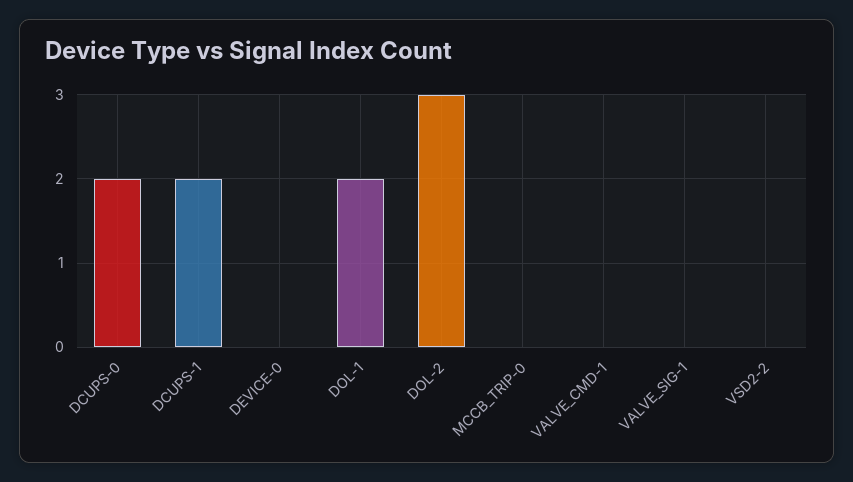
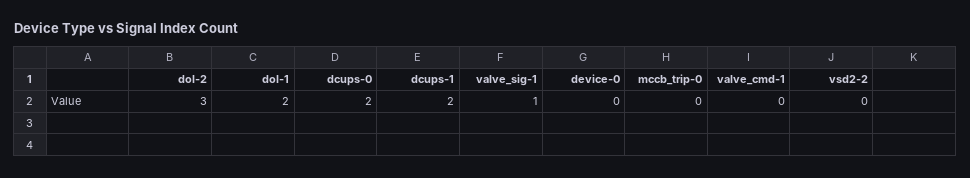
  {
    "DCUPS-0": 2,
    "DCUPS-1": 2,
    "DEVICE-0": 0,
    "DOL-1": 2,
    "DOL-2": 3,
    "MCCB_TRIP-0": 0,
    "VALVE_CMD-1": 0,
-   "VALVE_SIG-1": 0,
+   "VALVE_SIG-1": 1,
    "VSD2-2": 0
  }

